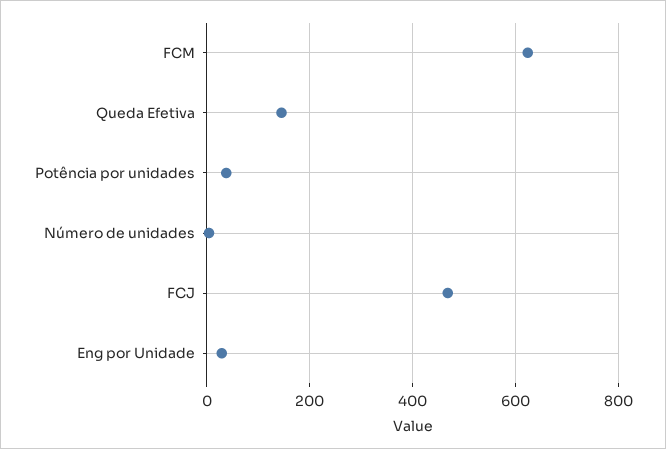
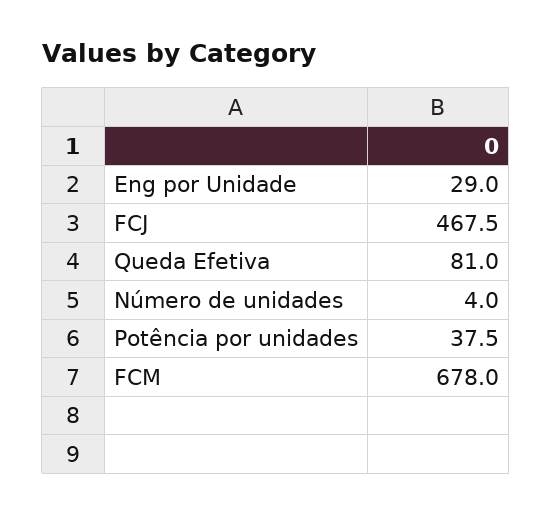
  {
-   "FCM": 620,
+   "FCM": 678,
-   "Queda Efetiva": 140,
+   "Queda Efetiva": 81,
    "Potência por unidades": 37.5,
    "Número de unidades": 4,
    "FCJ": 467.5,
    "Eng por Unidade": 29
  }

